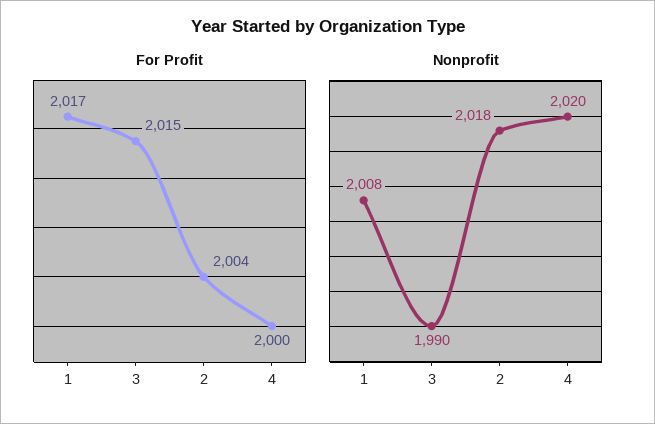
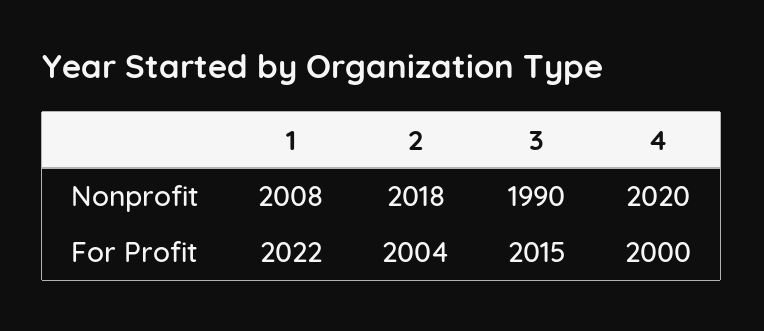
  {
    "For Profit": {
-     "1": 2017,
+     "1": 2022,
      "3": 2015,
      "2": 2004,
      "4": 2000
    },
    "Nonprofit": {
      "1": 2008,
      "3": 1990,
      "2": 2018,
      "4": 2020
    }
  }

